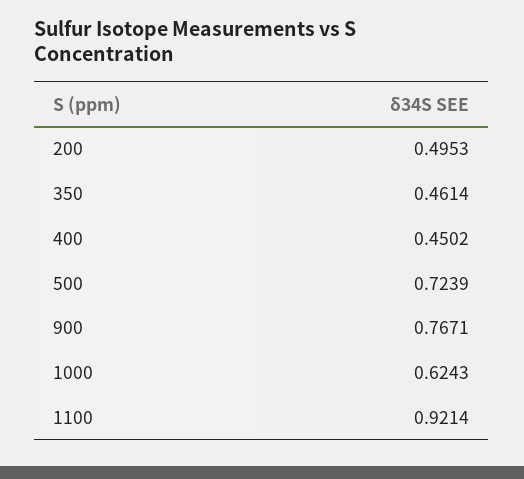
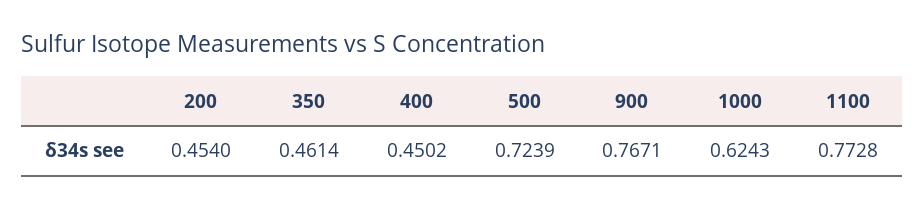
  {
-   "200": 0.4953,
+   "200": 0.454,
    "350": 0.4614,
    "400": 0.4502,
    "500": 0.7239,
    "900": 0.7671,
    "1000": 0.6243,
-   "1100": 0.9214
+   "1100": 0.7728
  }

